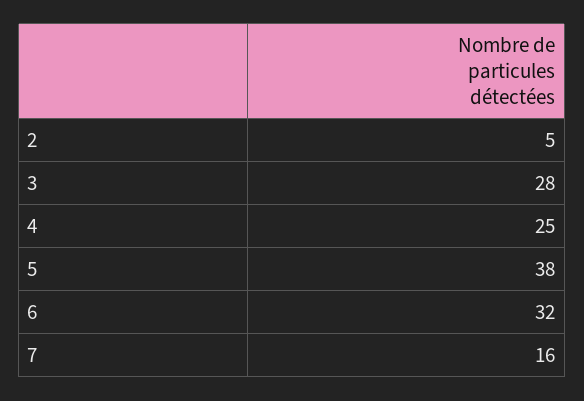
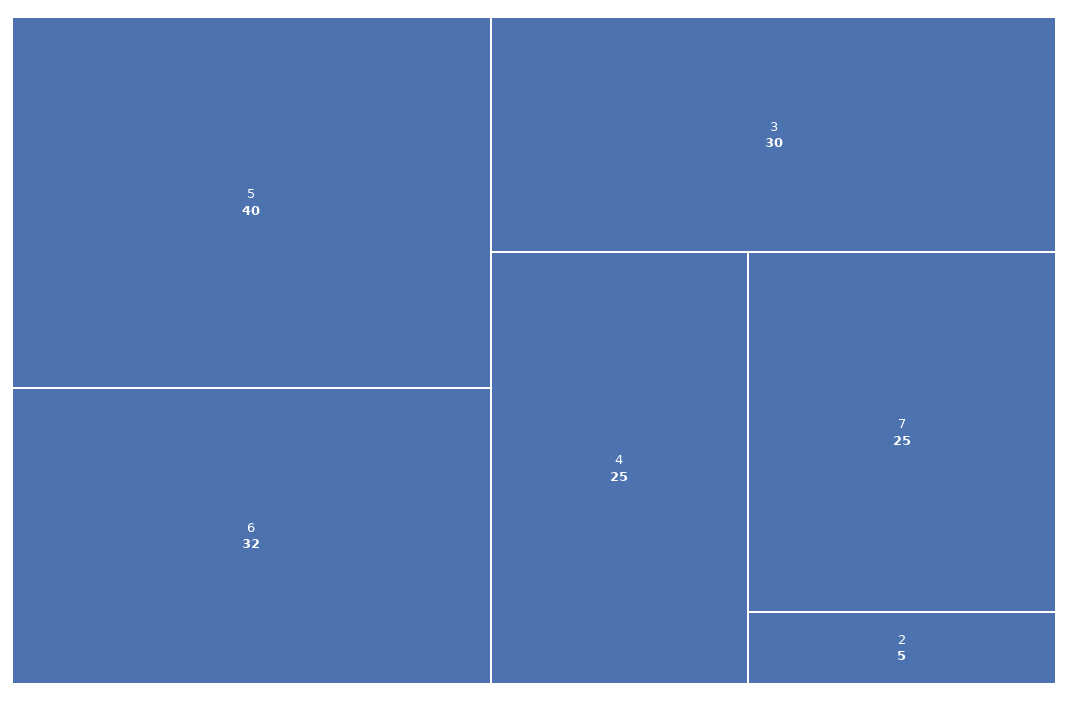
  {
    "2": 5,
-   "3": 28,
+   "3": 30,
    "4": 25,
-   "5": 38,
+   "5": 40,
    "6": 32,
-   "7": 16
+   "7": 25
  }

